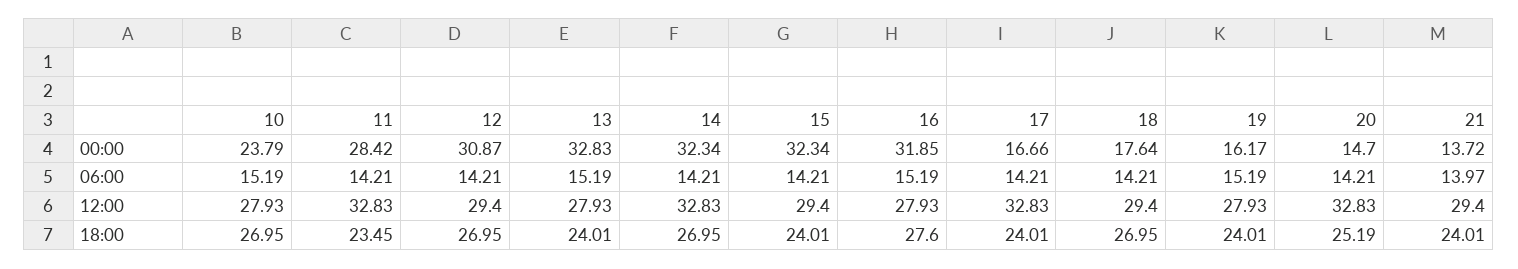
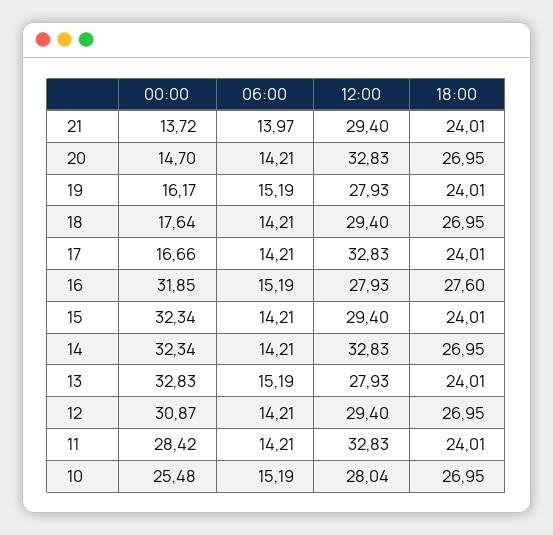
  {
    "10": {
-     "00:00": 23.79,
+     "00:00": 25.48,
      "06:00": 15.19,
-     "12:00": 27.93,
+     "12:00": 28.04,
      "18:00": 26.95
    },
    "11": {
      "00:00": 28.42,
      "06:00": 14.21,
      "12:00": 32.83,
-     "18:00": 23.45
+     "18:00": 24.01
    },
    "12": {
      "00:00": 30.87,
      "06:00": 14.21,
      "12:00": 29.4,
      "18:00": 26.95
    },
    "13": {
      "00:00": 32.83,
      "06:00": 15.19,
      "12:00": 27.93,
      "18:00": 24.01
    },
    "14": {
      "00:00": 32.34,
      "06:00": 14.21,
      "12:00": 32.83,
      "18:00": 26.95
    },
    "15": {
      "00:00": 32.34,
      "06:00": 14.21,
      "12:00": 29.4,
      "18:00": 24.01
    },
    "16": {
      "00:00": 31.85,
      "06:00": 15.19,
      "12:00": 27.93,
      "18:00": 27.6
    },
    "17": {
      "00:00": 16.66,
      "06:00": 14.21,
      "12:00": 32.83,
      "18:00": 24.01
    },
    "18": {
      "00:00": 17.64,
      "06:00": 14.21,
      "12:00": 29.4,
      "18:00": 26.95
    },
    "19": {
      "00:00": 16.17,
      "06:00": 15.19,
      "12:00": 27.93,
      "18:00": 24.01
    },
    "20": {
      "00:00": 14.7,
      "06:00": 14.21,
      "12:00": 32.83,
-     "18:00": 25.19
+     "18:00": 26.95
    },
    "21": {
      "00:00": 13.72,
      "06:00": 13.97,
      "12:00": 29.4,
      "18:00": 24.01
    }
  }

